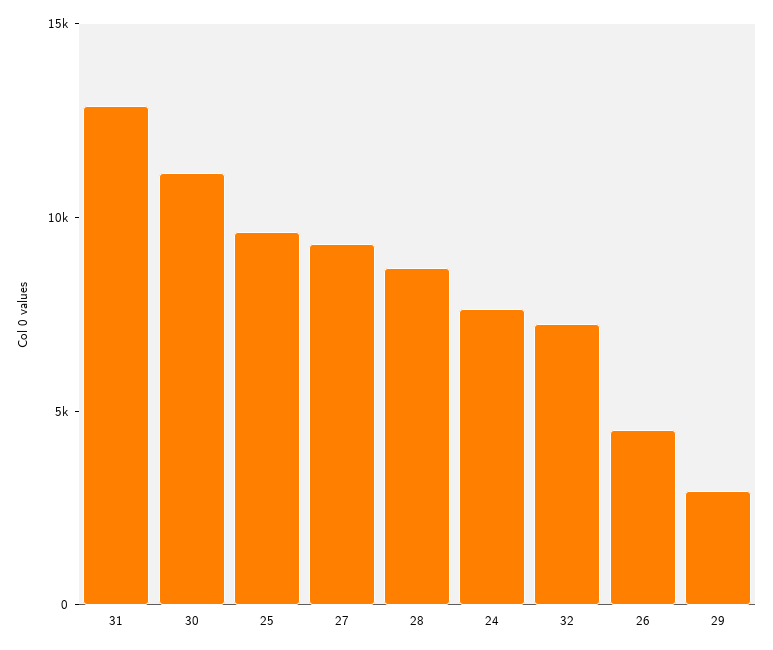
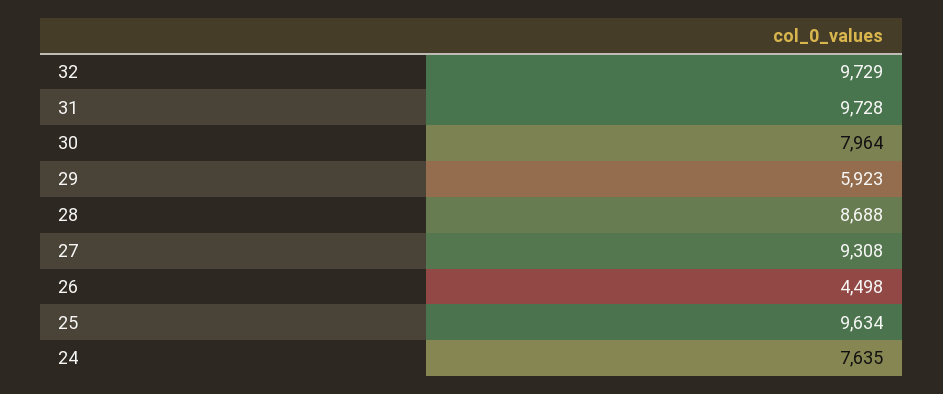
  {
-   "31": 13000,
+   "31": 9728,
-   "30": 11000,
+   "30": 7964,
    "25": 9634,
    "27": 9308,
    "28": 8688,
    "24": 7635,
-   "32": 7000,
+   "32": 9729,
    "26": 4498,
-   "29": 3000
+   "29": 5923
  }

